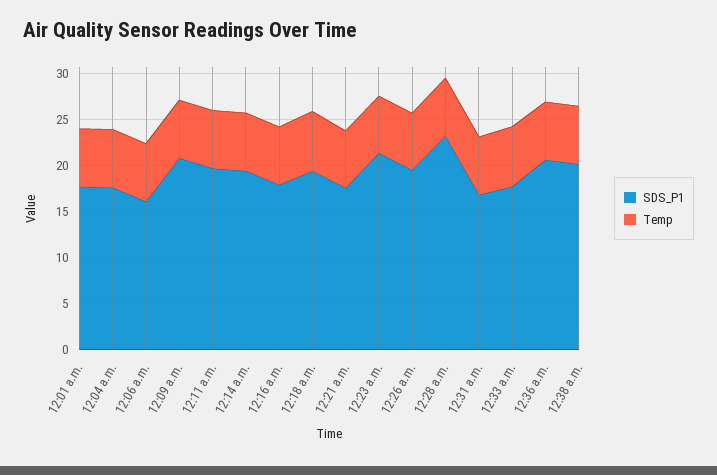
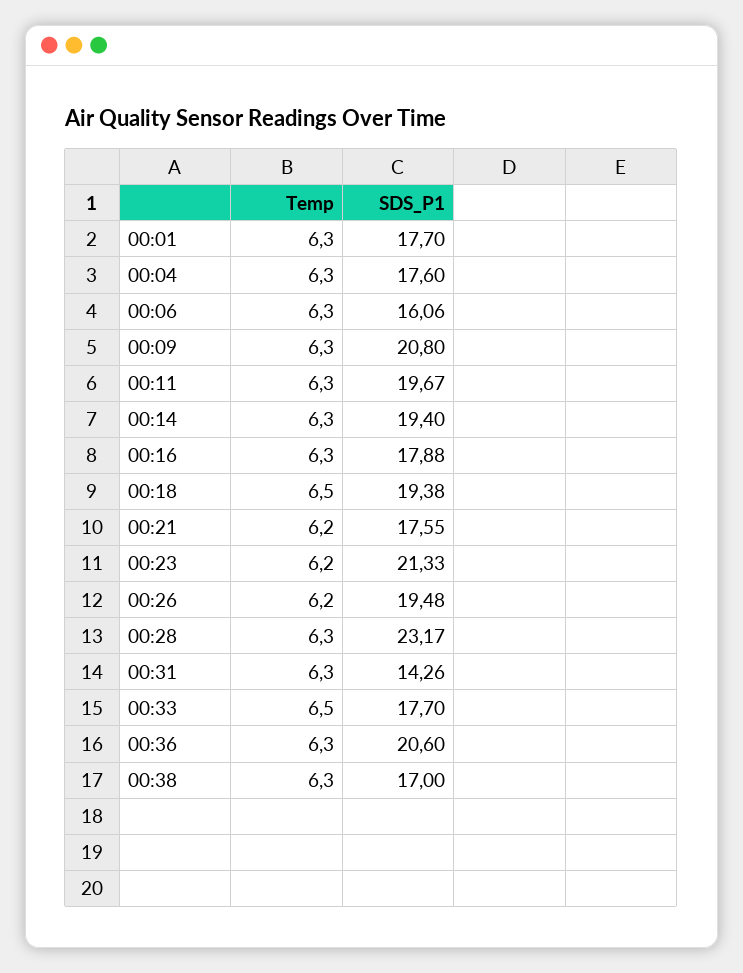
  {
    "SDS_P1": {
      "12:01 a.m.": 17.7,
      "12:04 a.m.": 17.6,
      "12:06 a.m.": 16.06,
      "12:09 a.m.": 20.8,
      "12:11 a.m.": 19.67,
      "12:14 a.m.": 19.4,
      "12:16 a.m.": 17.88,
      "12:18 a.m.": 19.38,
      "12:21 a.m.": 17.55,
      "12:23 a.m.": 21.33,
      "12:26 a.m.": 19.48,
      "12:28 a.m.": 23.17,
-     "12:31 a.m.": 17,
+     "12:31 a.m.": 14.26,
      "12:33 a.m.": 17.7,
      "12:36 a.m.": 20.6,
-     "12:38 a.m.": 20
+     "12:38 a.m.": 17
    },
    "Temp": {
      "12:01 a.m.": 6.3,
      "12:04 a.m.": 6.3,
      "12:06 a.m.": 6.3,
      "12:09 a.m.": 6.3,
      "12:11 a.m.": 6.3,
      "12:14 a.m.": 6.3,
      "12:16 a.m.": 6.3,
      "12:18 a.m.": 6.5,
      "12:21 a.m.": 6.2,
      "12:23 a.m.": 6.2,
      "12:26 a.m.": 6.2,
      "12:28 a.m.": 6.3,
      "12:31 a.m.": 6.3,
      "12:33 a.m.": 6.5,
      "12:36 a.m.": 6.3,
      "12:38 a.m.": 6.3
    }
  }

